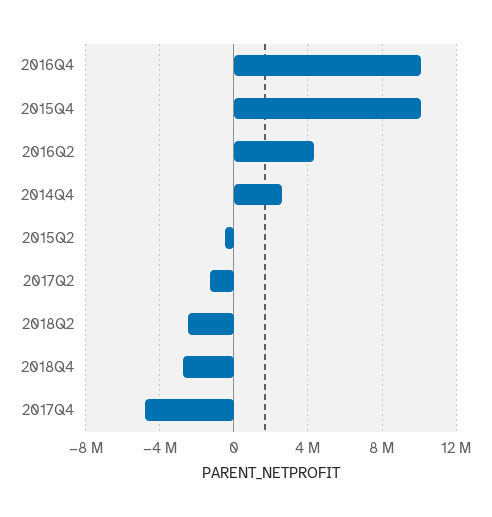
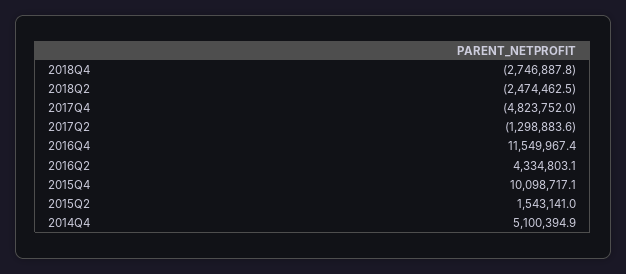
  {
-   "2016Q4": 10000000,
+   "2016Q4": 11549967.4,
    "2015Q4": 10098717.1,
    "2016Q2": 4334803.1,
-   "2014Q4": 2500000,
+   "2014Q4": 5100394.9,
-   "2015Q2": -500000,
+   "2015Q2": 1543141,
    "2017Q2": -1298883.6,
    "2018Q2": -2474462.5,
    "2018Q4": -2746887.8,
    "2017Q4": -4823752
  }

